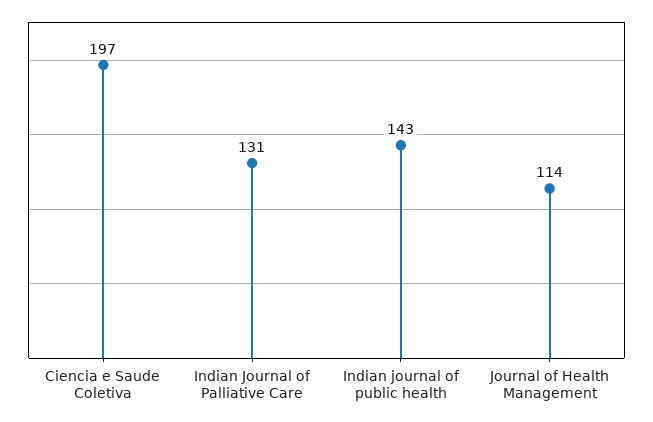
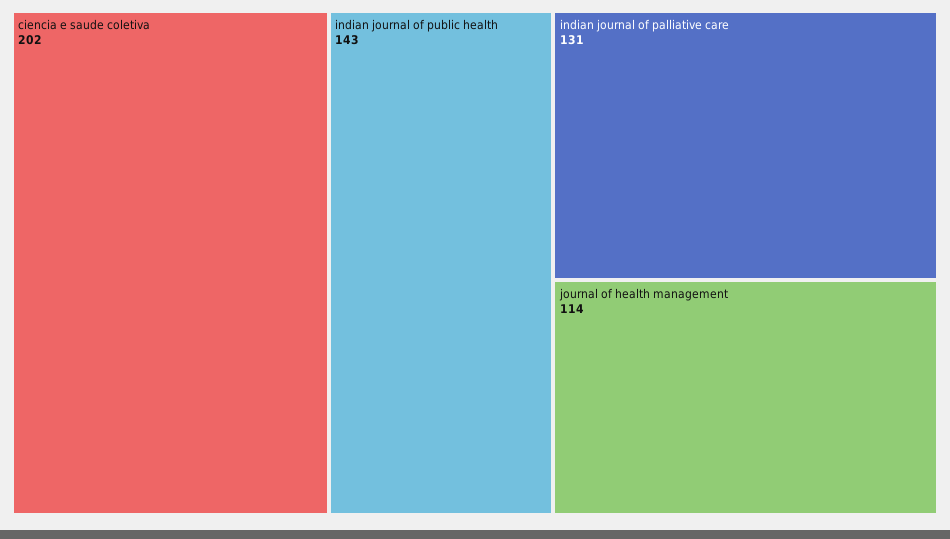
  {
-   "Ciencia e Saude Coletiva": 197,
+   "Ciencia e Saude Coletiva": 202,
    "Indian Journal of Palliative Care": 131,
    "Indian journal of public health": 143,
    "Journal of Health Management": 114
  }

